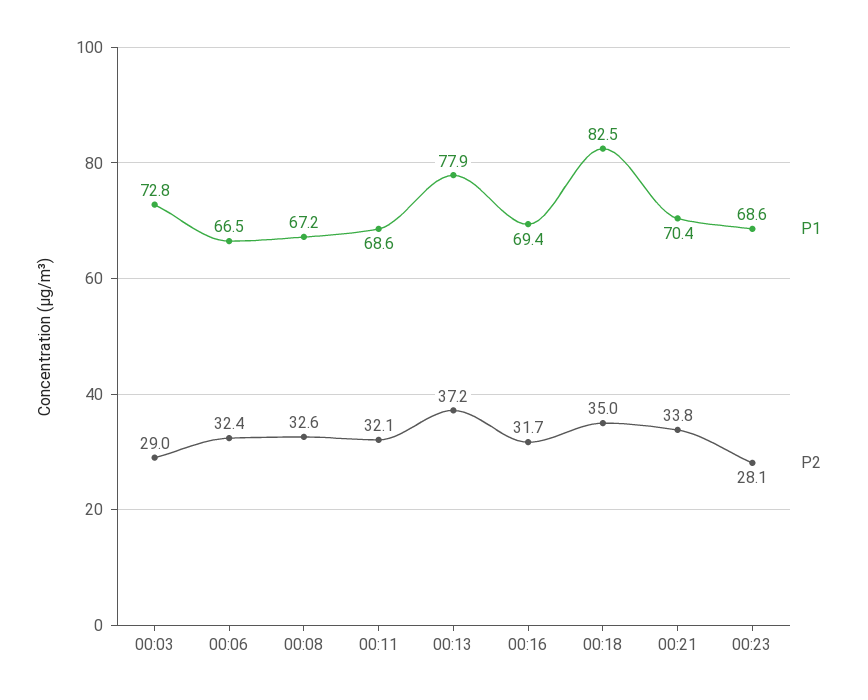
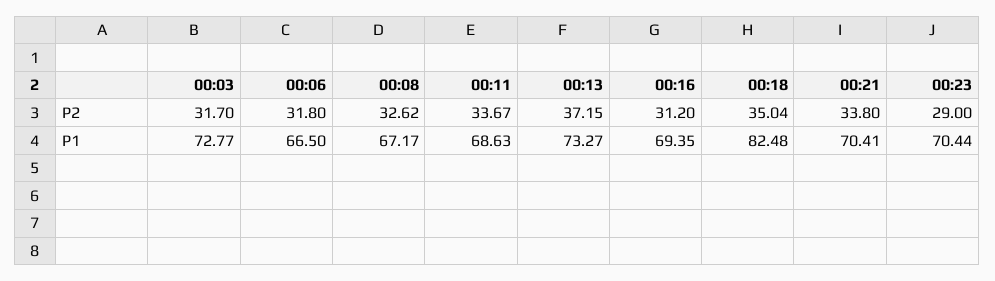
  {
    "P1": {
      "00:03": 72.77,
      "00:06": 66.5,
      "00:08": 67.17,
      "00:11": 68.63,
-     "00:13": 77.9,
+     "00:13": 73.27,
      "00:16": 69.35,
      "00:18": 82.48,
      "00:21": 70.41,
-     "00:23": 68.6
+     "00:23": 70.44
    },
    "P2": {
-     "00:03": 29,
+     "00:03": 31.7,
-     "00:06": 32.4,
+     "00:06": 31.8,
      "00:08": 32.62,
-     "00:11": 32.1,
+     "00:11": 33.67,
      "00:13": 37.15,
-     "00:16": 31.7,
+     "00:16": 31.2,
      "00:18": 35.04,
      "00:21": 33.8,
-     "00:23": 28.1
+     "00:23": 29
    }
  }

